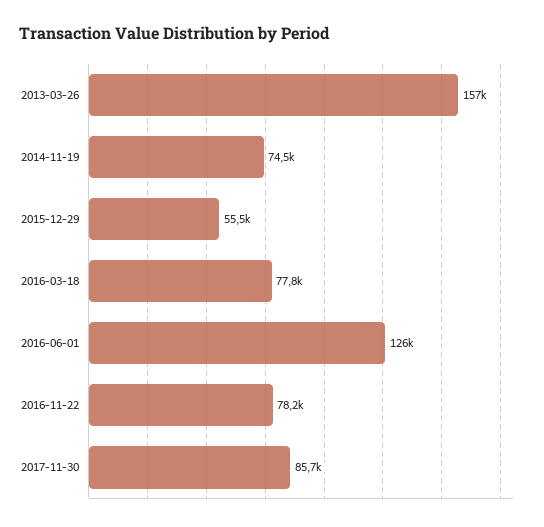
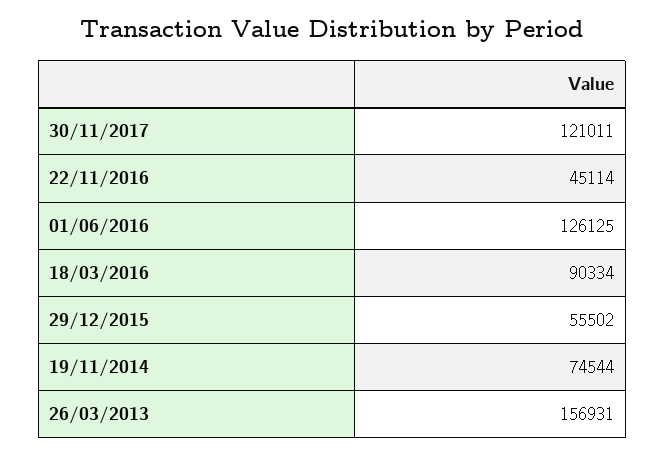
  {
    "2013-03-26": 156931,
    "2014-11-19": 74544,
    "2015-12-29": 55502,
-   "2016-03-18": 77800,
+   "2016-03-18": 90334,
    "2016-06-01": 126125,
-   "2016-11-22": 78200,
+   "2016-11-22": 45114,
-   "2017-11-30": 85700
+   "2017-11-30": 121011
  }

